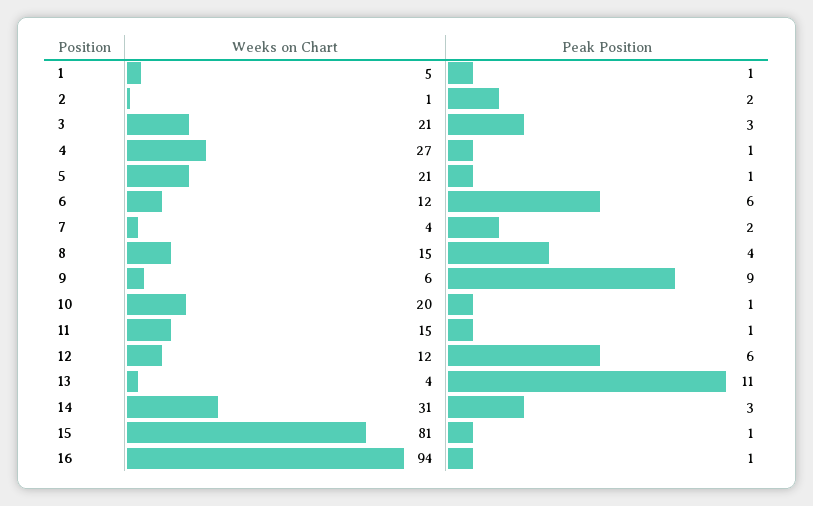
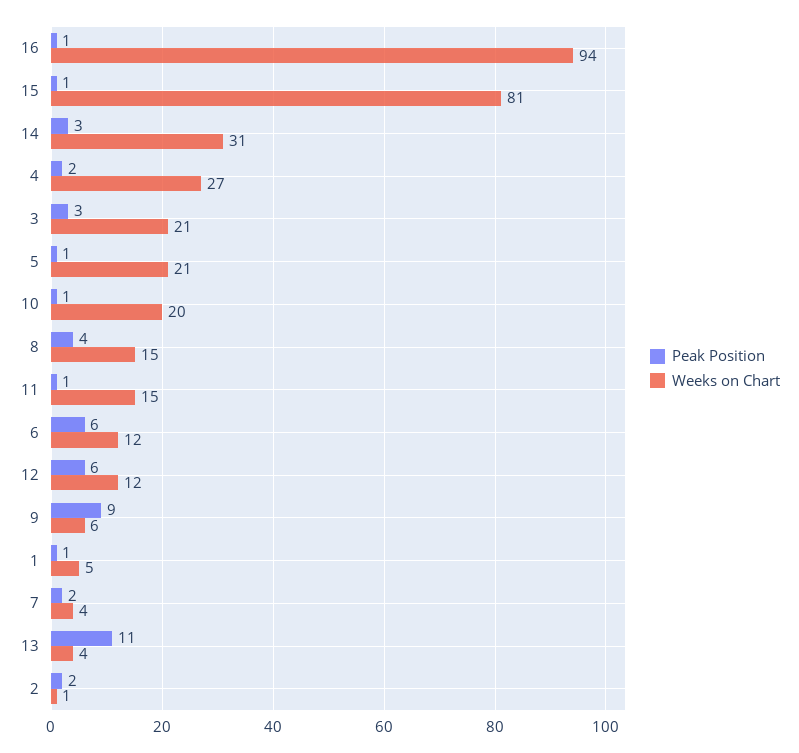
  {
    "Weeks on Chart": {
      "1": 5,
      "2": 1,
      "3": 21,
      "4": 27,
      "5": 21,
      "6": 12,
      "7": 4,
      "8": 15,
      "9": 6,
      "10": 20,
      "11": 15,
      "12": 12,
      "13": 4,
      "14": 31,
      "15": 81,
      "16": 94
    },
    "Peak Position": {
      "1": 1,
      "2": 2,
      "3": 3,
-     "4": 1,
+     "4": 2,
      "5": 1,
      "6": 6,
      "7": 2,
      "8": 4,
      "9": 9,
      "10": 1,
      "11": 1,
      "12": 6,
      "13": 11,
      "14": 3,
      "15": 1,
      "16": 1
    }
  }

